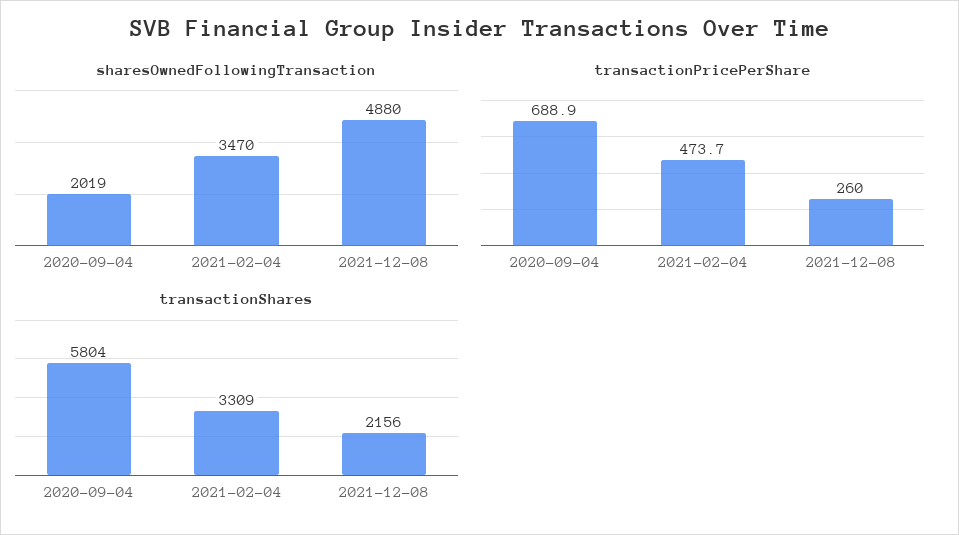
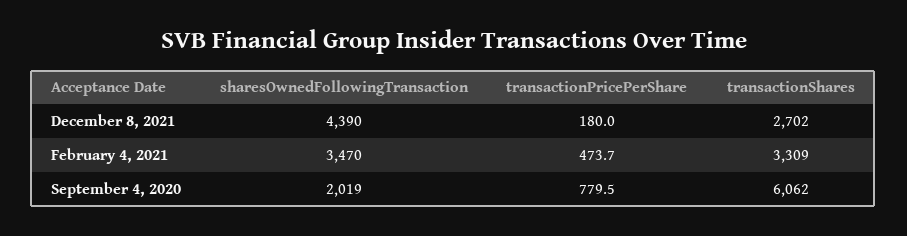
  {
    "sharesOwnedFollowingTransaction": {
      "2020-09-04": 2019,
      "2021-02-04": 3470,
-     "2021-12-08": 4880
+     "2021-12-08": 4390
    },
    "transactionPricePerShare": {
-     "2020-09-04": 688.9,
+     "2020-09-04": 779.5,
      "2021-02-04": 473.7,
-     "2021-12-08": 260
+     "2021-12-08": 180
    },
    "transactionShares": {
-     "2020-09-04": 5804,
+     "2020-09-04": 6062,
      "2021-02-04": 3309,
-     "2021-12-08": 2156
+     "2021-12-08": 2702
    }
  }

